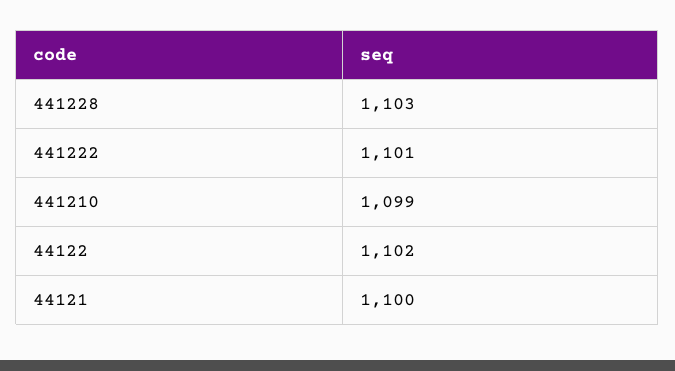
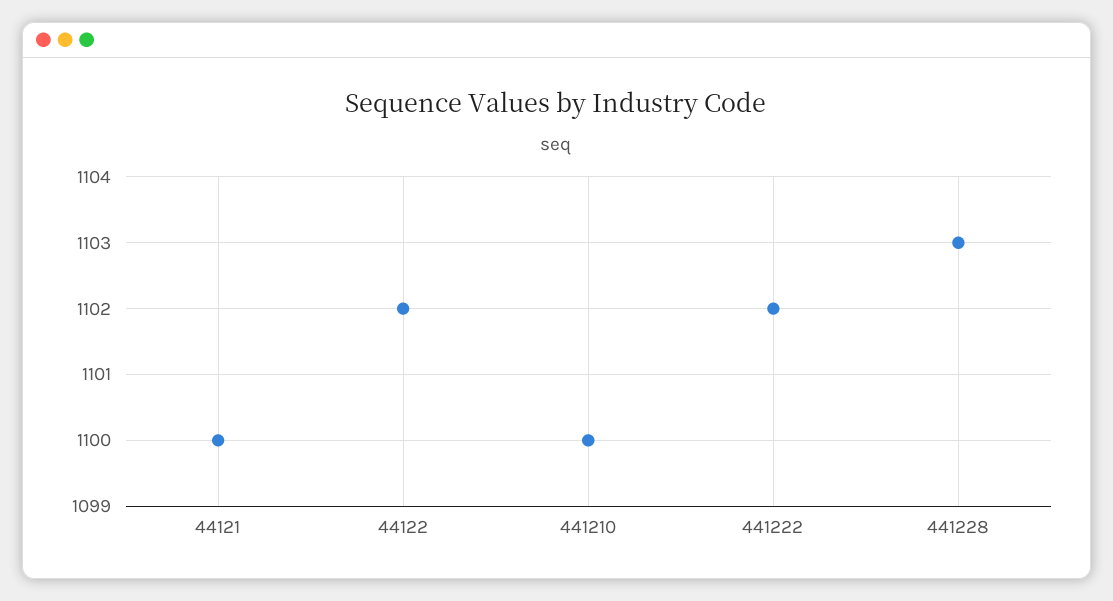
  {
    "441228": 1103,
-   "441222": 1101,
+   "441222": 1102,
-   "441210": 1099,
+   "441210": 1100,
    "44122": 1102,
    "44121": 1100
  }

